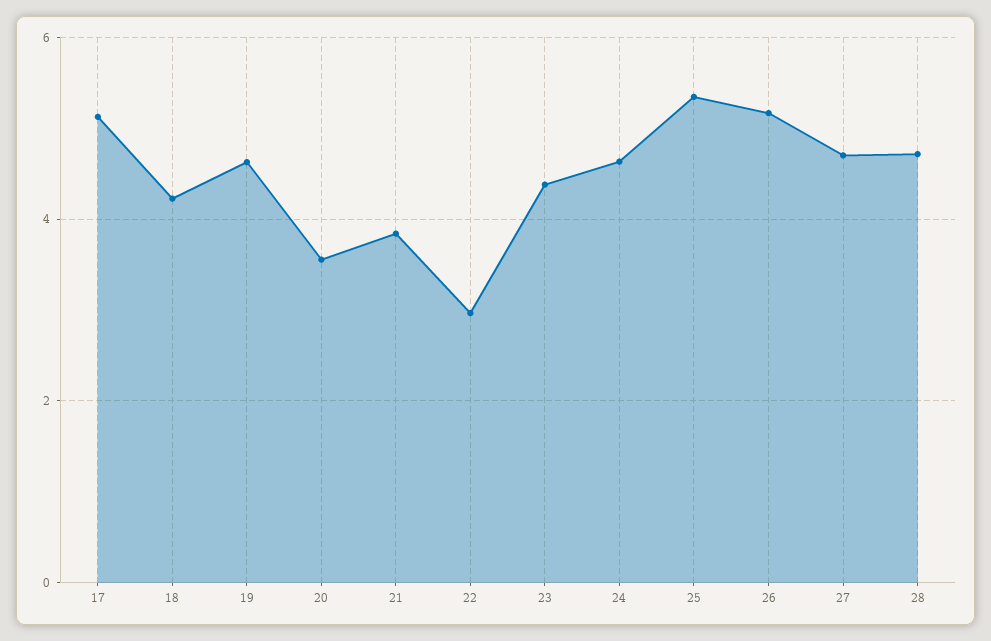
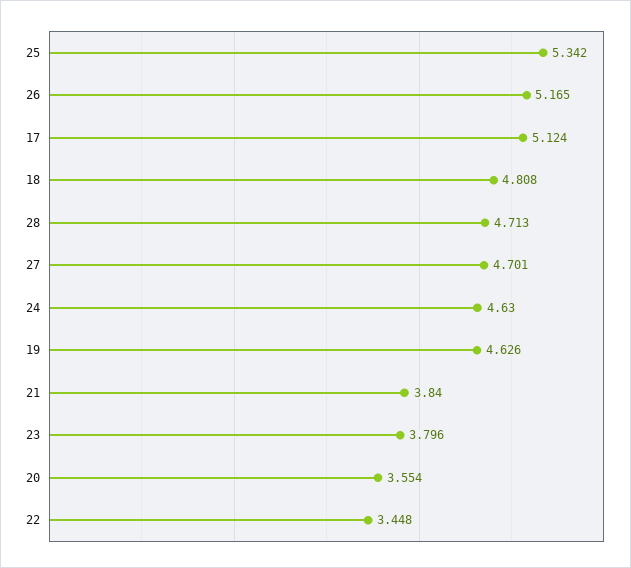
  {
    "17": 5.124,
-   "18": 4.2,
+   "18": 4.808,
    "19": 4.626,
    "20": 3.554,
    "21": 3.84,
-   "22": 3,
+   "22": 3.448,
-   "23": 4.4,
+   "23": 3.796,
    "24": 4.63,
    "25": 5.342,
    "26": 5.165,
    "27": 4.701,
    "28": 4.713
  }

